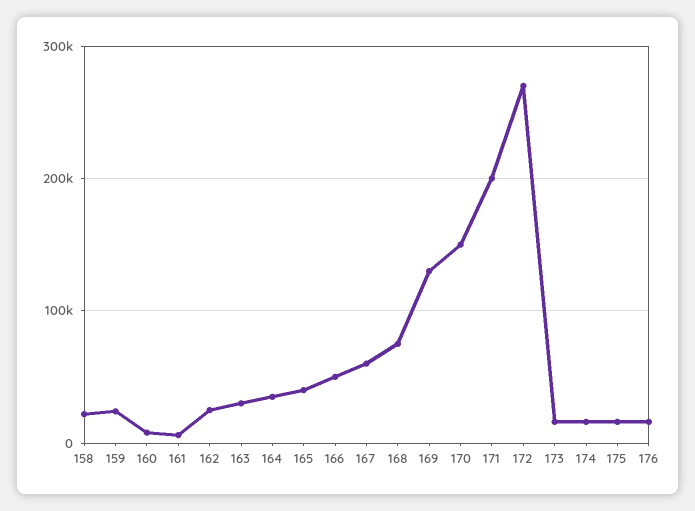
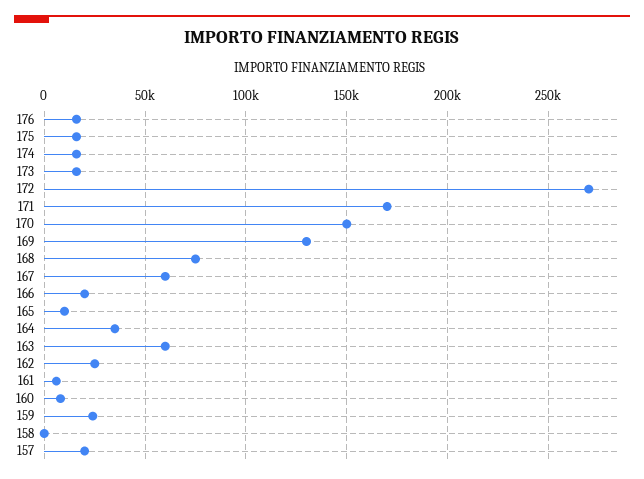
  {
-   "158": 20000,
+   "158": 0,
    "159": 25000,
    "160": 10000,
    "161": 5000,
    "162": 25000,
-   "163": 30000,
+   "163": 60000,
    "164": 35000,
-   "165": 40000,
+   "165": 10000,
-   "166": 50000,
+   "166": 20000,
    "167": 60000,
    "168": 75000,
    "169": 130000,
    "170": 150000,
-   "171": 200000,
+   "171": 170000,
    "172": 270000,
    "173": 15000,
    "174": 15000,
    "175": 15000,
-   "176": 15000
+   "176": 15000,
+   "157": 20000
  }

